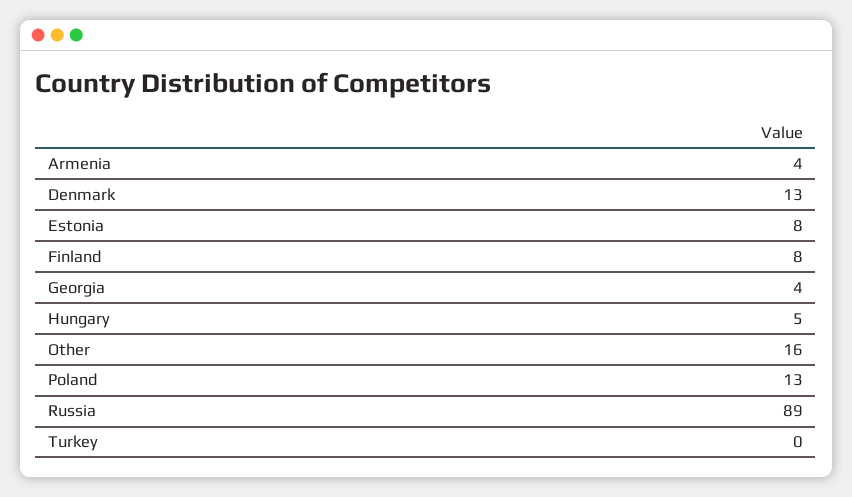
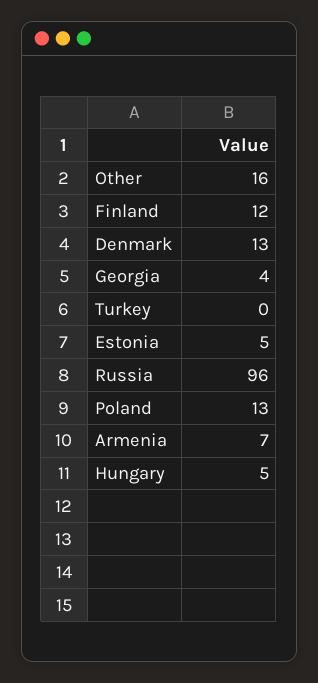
  {
-   "Armenia": 4,
+   "Armenia": 7,
    "Denmark": 13,
-   "Estonia": 8,
+   "Estonia": 5,
-   "Finland": 8,
+   "Finland": 12,
    "Georgia": 4,
    "Hungary": 5,
    "Other": 16,
    "Poland": 13,
-   "Russia": 89,
+   "Russia": 96,
    "Turkey": 0
  }

